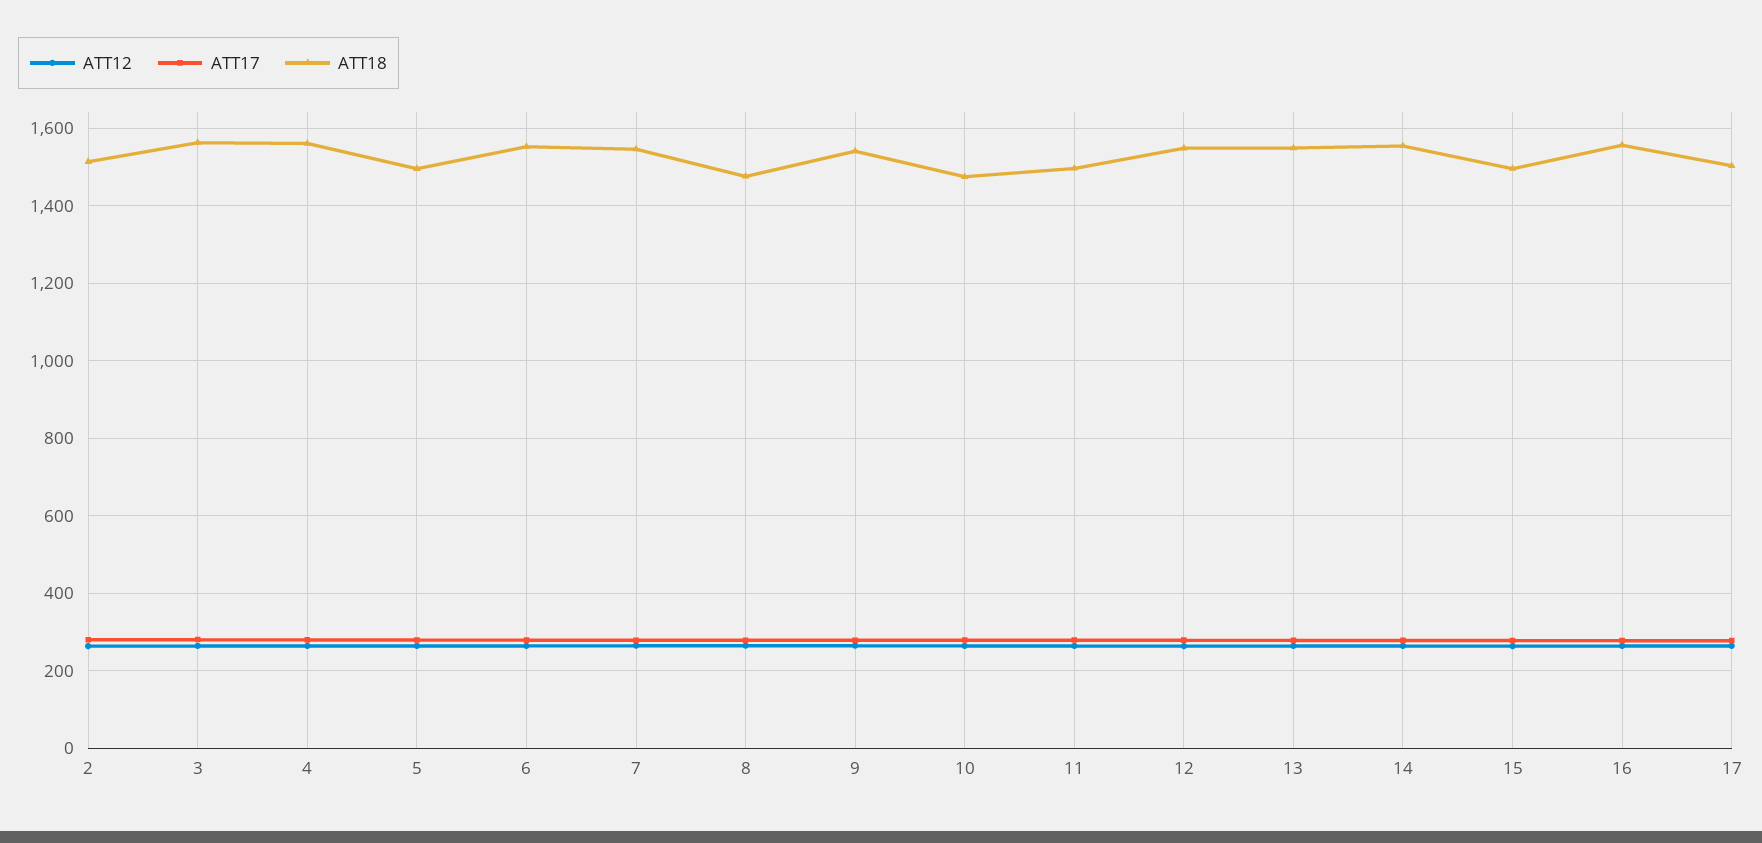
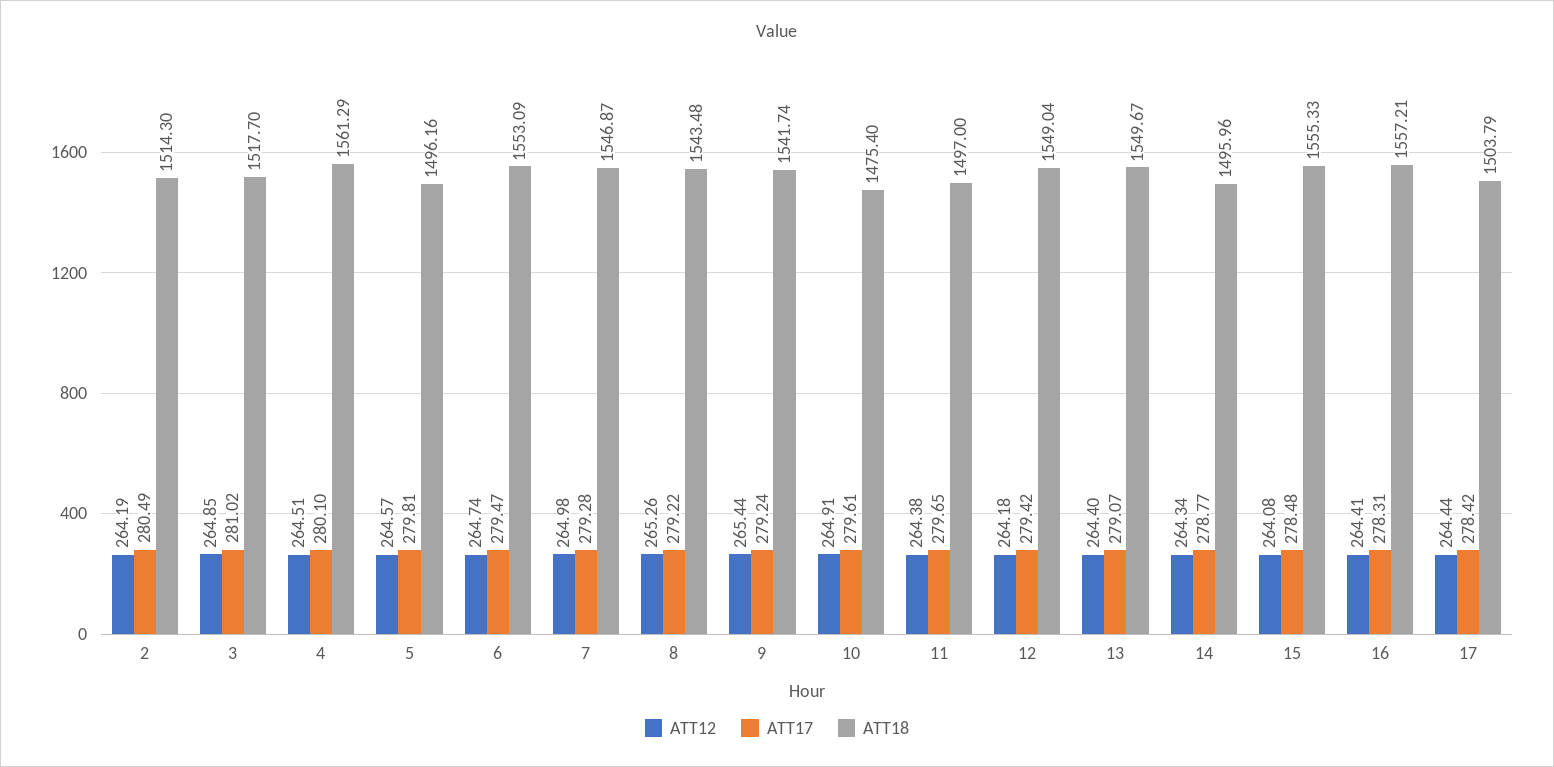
  {
    "ATT12": {
      "2": 264.19,
      "3": 264.85,
      "4": 264.51,
      "5": 264.57,
      "6": 264.74,
      "7": 264.98,
      "8": 265.26,
      "9": 265.44,
      "10": 264.91,
      "11": 264.38,
      "12": 264.18,
      "13": 264.4,
      "14": 264.34,
      "15": 264.08,
      "16": 264.41,
      "17": 264.44
    },
    "ATT17": {
      "2": 280.49,
      "3": 281.02,
      "4": 280.1,
      "5": 279.81,
      "6": 279.47,
      "7": 279.28,
      "8": 279.22,
      "9": 279.24,
      "10": 279.61,
      "11": 279.65,
      "12": 279.42,
      "13": 279.07,
      "14": 278.77,
      "15": 278.48,
      "16": 278.31,
      "17": 278.42
    },
    "ATT18": {
      "2": 1514.3,
-     "3": 1560,
+     "3": 1517.7,
      "4": 1561.29,
      "5": 1496.16,
      "6": 1553.09,
      "7": 1546.87,
-     "8": 1480,
+     "8": 1543.48,
      "9": 1541.74,
      "10": 1475.4,
      "11": 1497,
      "12": 1549.04,
      "13": 1549.67,
-     "14": 1560,
+     "14": 1495.96,
-     "15": 1500,
+     "15": 1555.33,
      "16": 1557.21,
      "17": 1503.79
    }
  }

